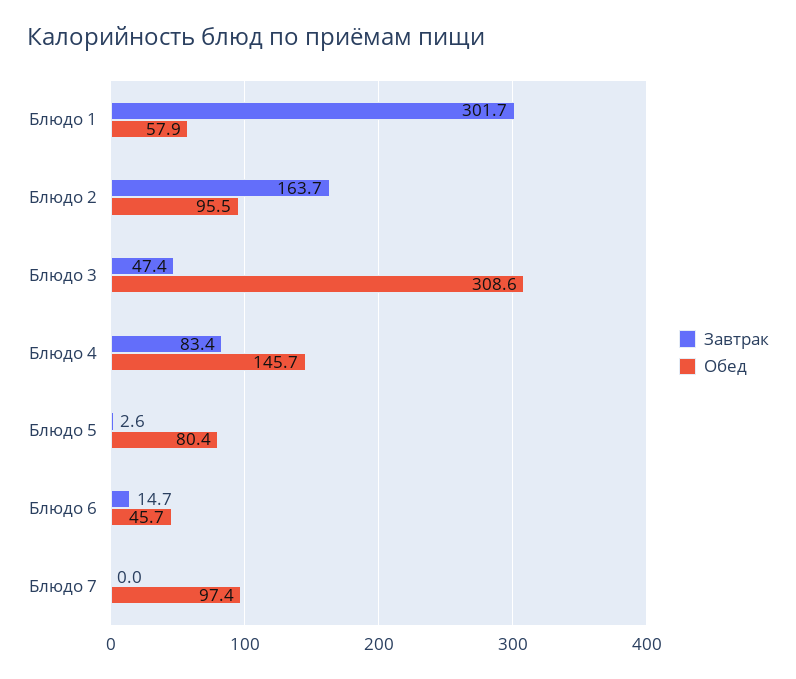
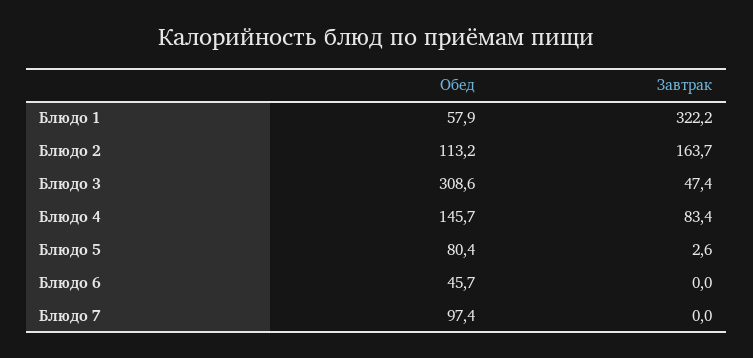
  {
    "Завтрак": {
-     "Блюдо 1": 301.7,
+     "Блюдо 1": 322.2,
      "Блюдо 2": 163.7,
      "Блюдо 3": 47.4,
      "Блюдо 4": 83.4,
      "Блюдо 5": 2.6,
-     "Блюдо 6": 14.7,
+     "Блюдо 6": 0,
      "Блюдо 7": 0
    },
    "Обед": {
      "Блюдо 1": 57.9,
-     "Блюдо 2": 95.5,
+     "Блюдо 2": 113.2,
      "Блюдо 3": 308.6,
      "Блюдо 4": 145.7,
      "Блюдо 5": 80.4,
      "Блюдо 6": 45.7,
      "Блюдо 7": 97.4
    }
  }

